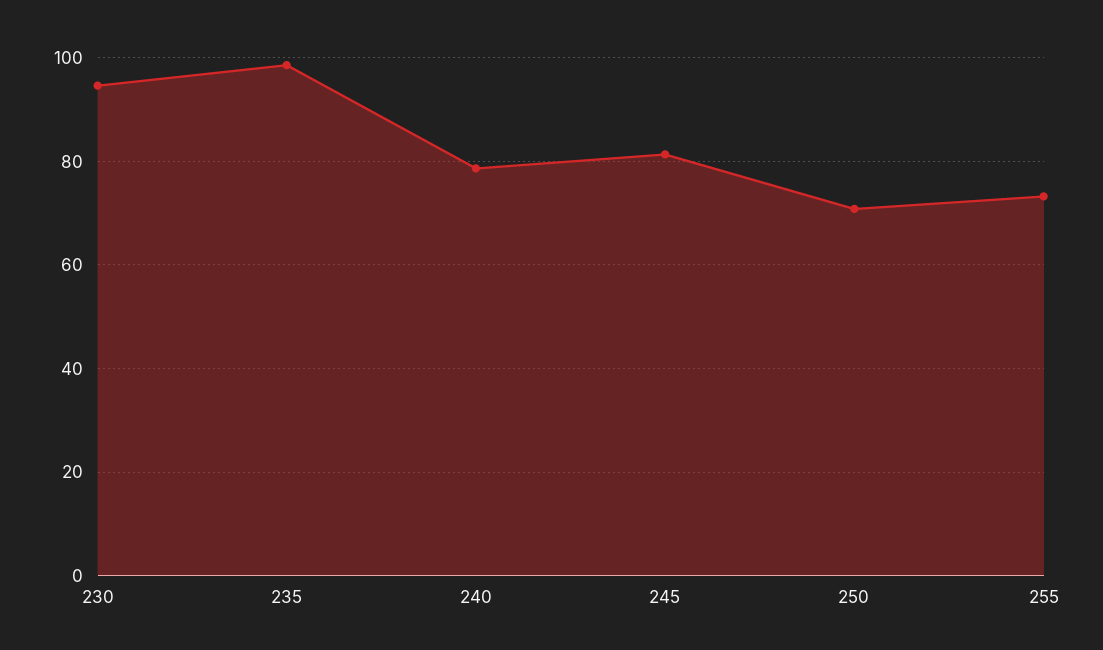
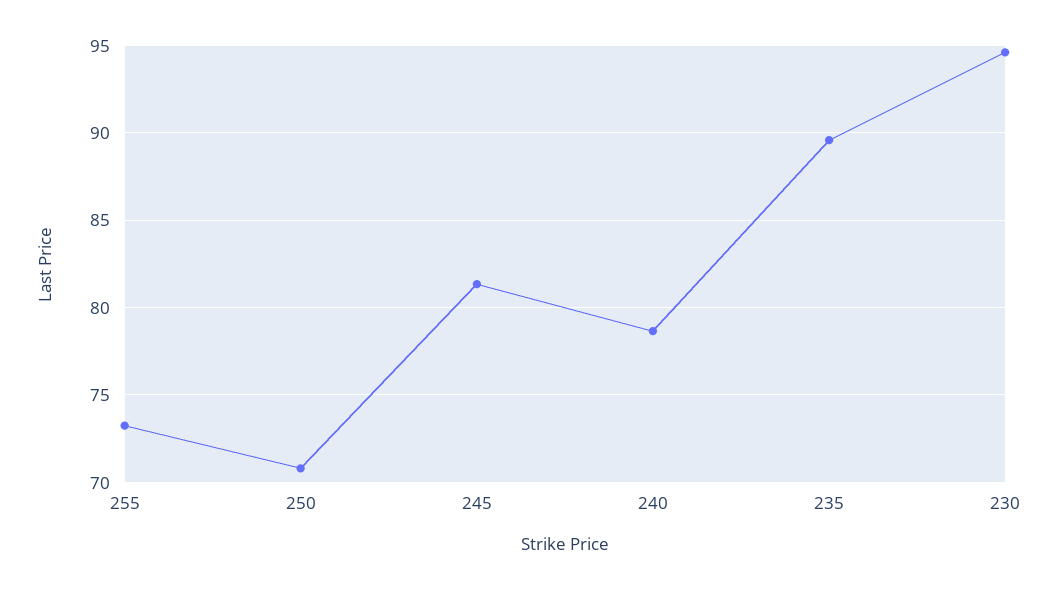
  {
    "230": 94.5,
-   "235": 98,
+   "235": 89.5,
    "240": 78.5,
    "245": 81.5,
    "250": 71,
    "255": 73
  }

